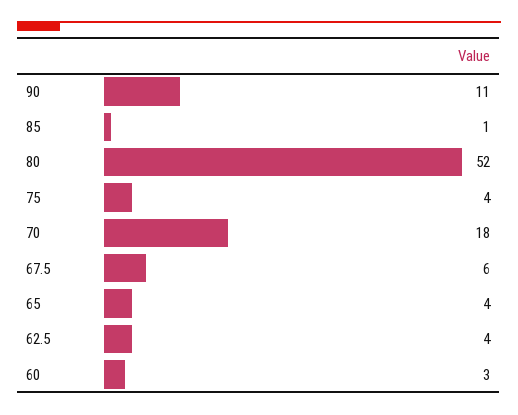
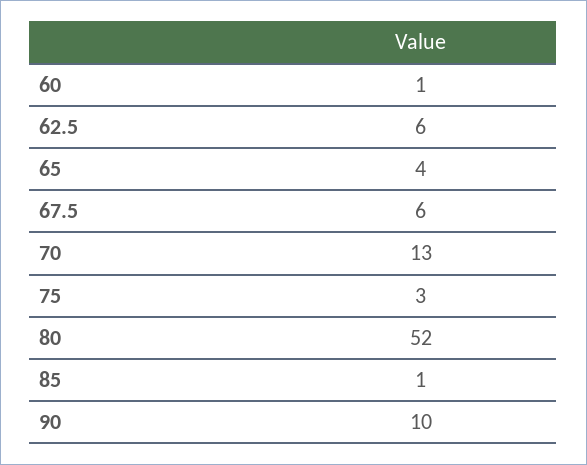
  {
-   "90": 11,
+   "90": 10,
    "85": 1,
    "80": 52,
-   "75": 4,
+   "75": 3,
-   "70": 18,
+   "70": 13,
    "67.5": 6,
    "65": 4,
-   "62.5": 4,
+   "62.5": 6,
-   "60": 3
+   "60": 1
  }

